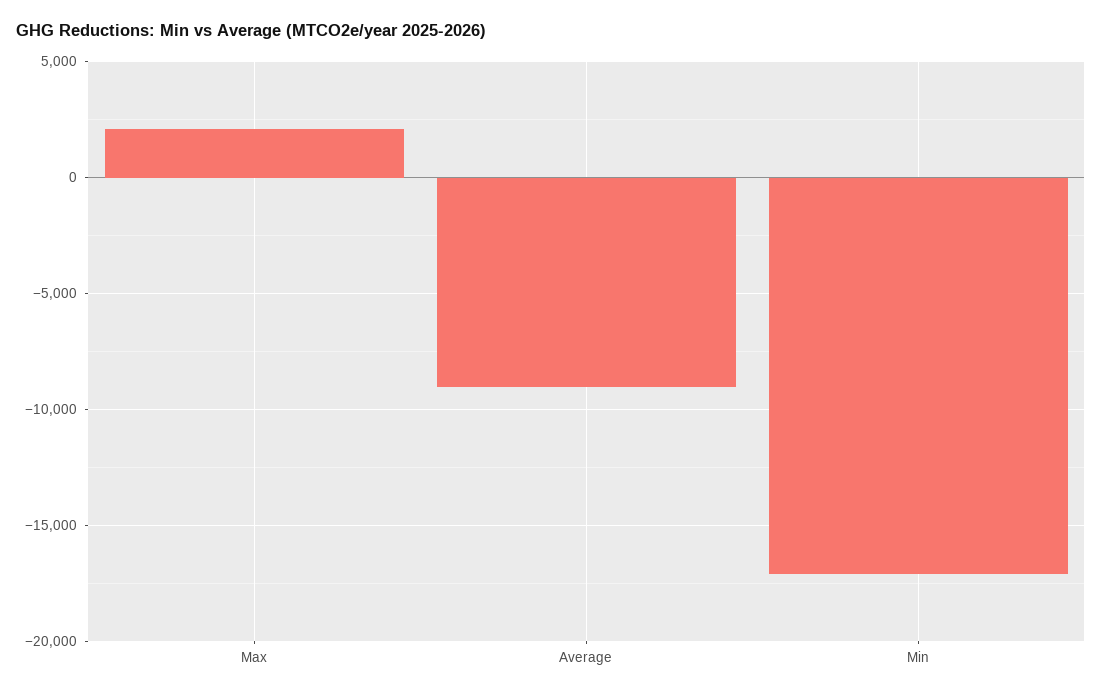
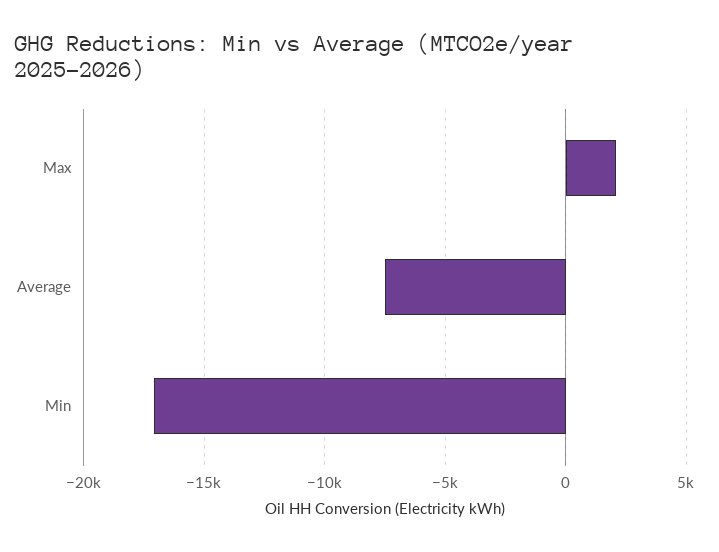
  {
    "Max": 2000,
-   "Average": -9000,
+   "Average": -7500,
    "Min": -17000
  }

